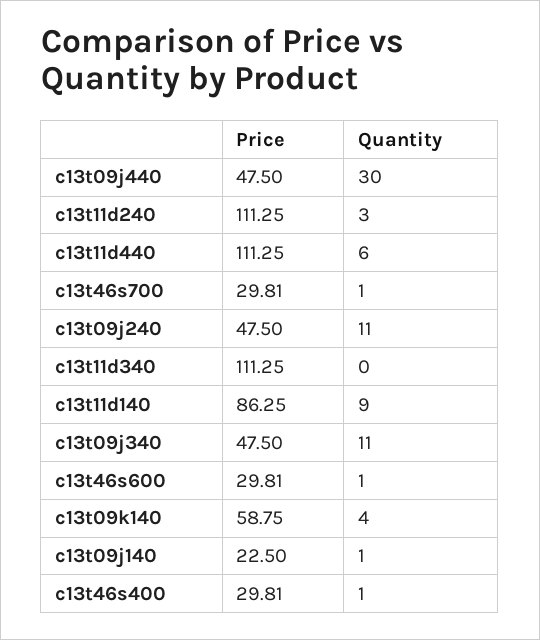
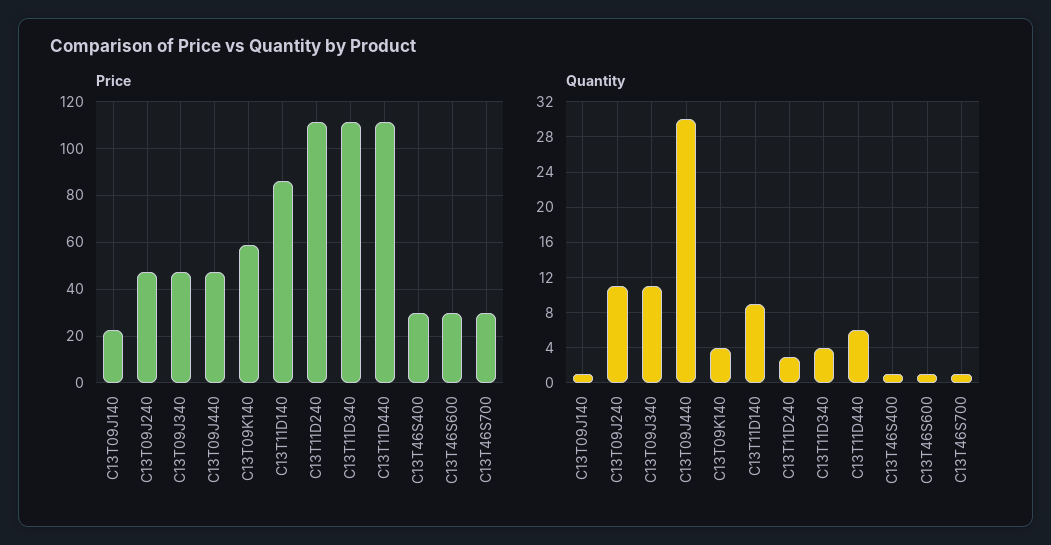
  {
    "Price": {
      "c13t09j440": 47.5,
      "c13t11d240": 111.25,
      "c13t11d440": 111.25,
      "c13t46s700": 29.81,
      "c13t09j240": 47.5,
      "c13t11d340": 111.25,
      "c13t11d140": 86.25,
      "c13t09j340": 47.5,
      "c13t46s600": 29.81,
      "c13t09k140": 58.75,
      "c13t09j140": 22.5,
      "c13t46s400": 29.81
    },
    "Quantity": {
      "c13t09j440": 30,
      "c13t11d240": 3,
      "c13t11d440": 6,
      "c13t46s700": 1,
      "c13t09j240": 11,
-     "c13t11d340": 0,
+     "c13t11d340": 4,
      "c13t11d140": 9,
      "c13t09j340": 11,
      "c13t46s600": 1,
      "c13t09k140": 4,
      "c13t09j140": 1,
      "c13t46s400": 1
    }
  }

